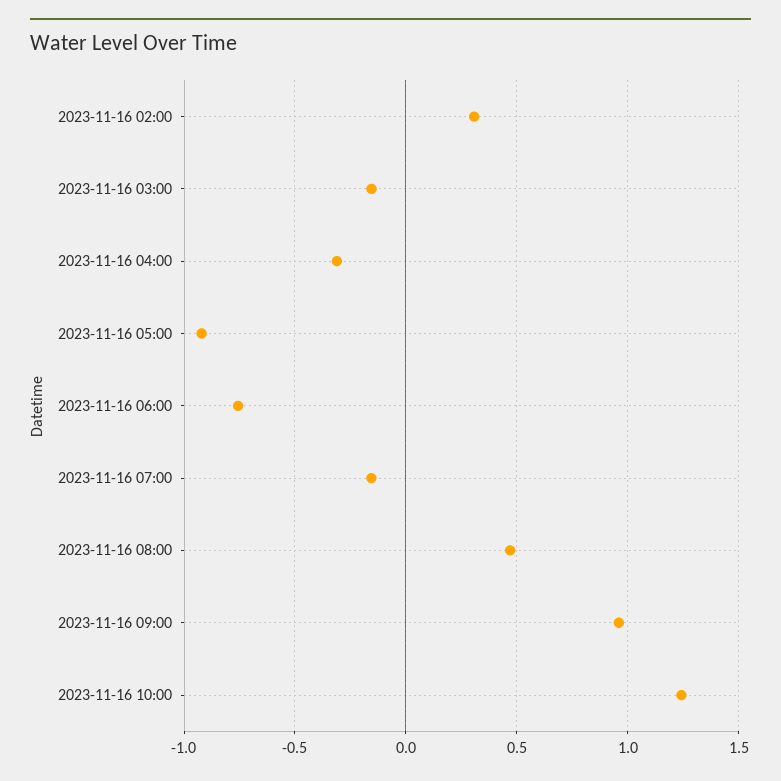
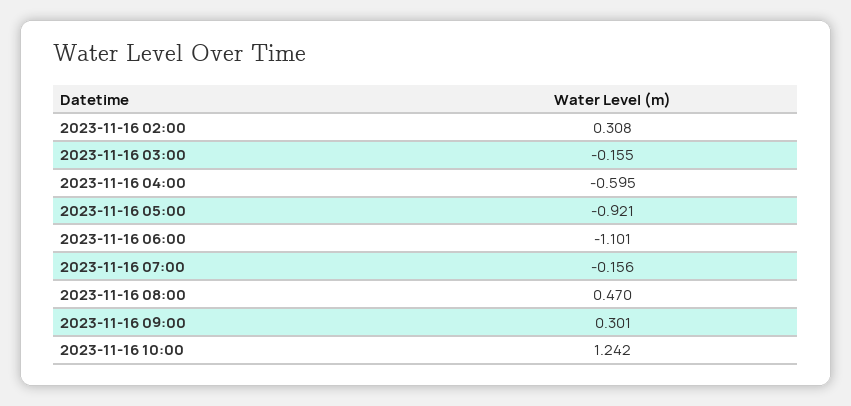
  {
    "2023-11-16 02:00": 0.308,
    "2023-11-16 03:00": -0.155,
-   "2023-11-16 04:00": -0.3,
+   "2023-11-16 04:00": -0.595,
    "2023-11-16 05:00": -0.921,
-   "2023-11-16 06:00": -0.75,
+   "2023-11-16 06:00": -1.101,
    "2023-11-16 07:00": -0.156,
    "2023-11-16 08:00": 0.47,
-   "2023-11-16 09:00": 0.95,
+   "2023-11-16 09:00": 0.301,
    "2023-11-16 10:00": 1.242
  }

